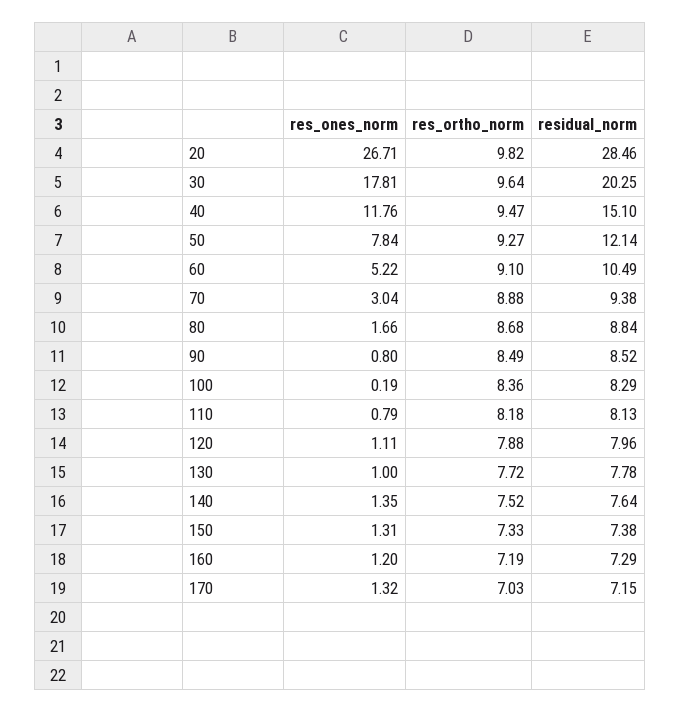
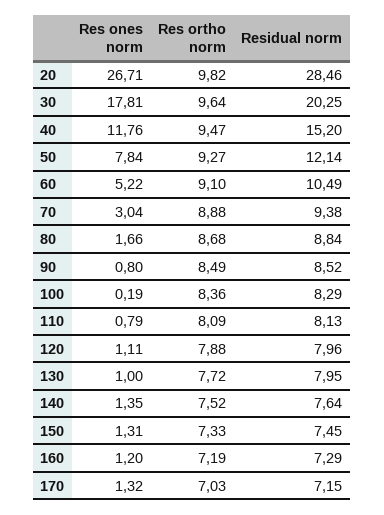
  {
    "res_ones_norm": {
      "20": 26.71,
      "30": 17.81,
      "40": 11.76,
      "50": 7.84,
      "60": 5.22,
      "70": 3.04,
      "80": 1.66,
      "90": 0.8,
      "100": 0.19,
      "110": 0.79,
      "120": 1.11,
      "130": 1,
      "140": 1.35,
      "150": 1.31,
      "160": 1.2,
      "170": 1.32
    },
    "res_ortho_norm": {
      "20": 9.82,
      "30": 9.64,
      "40": 9.47,
      "50": 9.27,
      "60": 9.1,
      "70": 8.88,
      "80": 8.68,
      "90": 8.49,
      "100": 8.36,
-     "110": 8.18,
+     "110": 8.09,
      "120": 7.88,
      "130": 7.72,
      "140": 7.52,
      "150": 7.33,
      "160": 7.19,
      "170": 7.03
    },
    "residual_norm": {
      "20": 28.46,
      "30": 20.25,
-     "40": 15.1,
+     "40": 15.2,
      "50": 12.14,
      "60": 10.49,
      "70": 9.38,
      "80": 8.84,
      "90": 8.52,
      "100": 8.29,
      "110": 8.13,
      "120": 7.96,
-     "130": 7.78,
+     "130": 7.95,
      "140": 7.64,
-     "150": 7.38,
+     "150": 7.45,
      "160": 7.29,
      "170": 7.15
    }
  }

